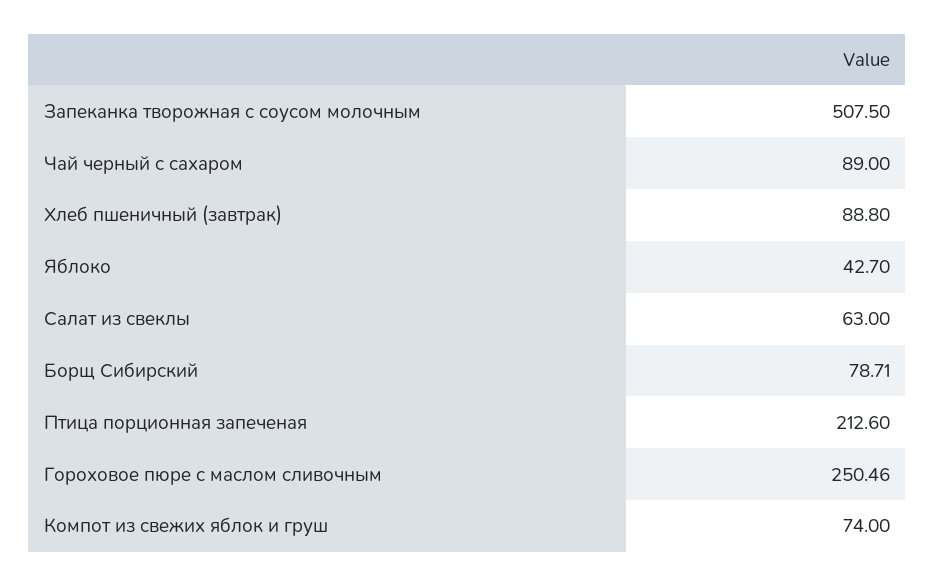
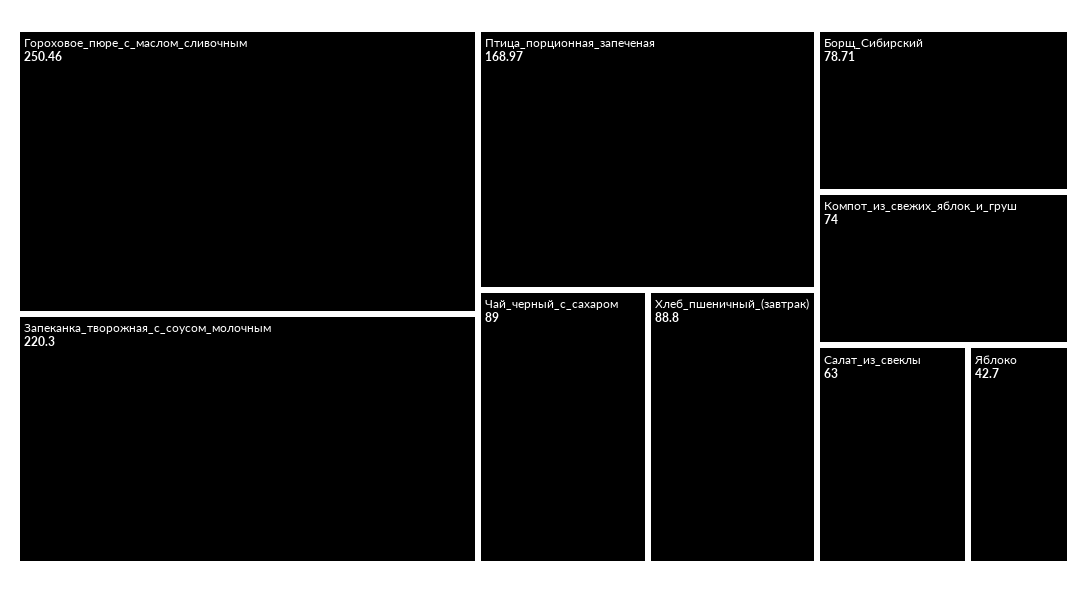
  {
-   "Запеканка творожная с соусом молочным": 507.5,
+   "Запеканка творожная с соусом молочным": 220.3,
    "Чай черный с сахаром": 89,
    "Хлеб пшеничный (завтрак)": 88.8,
    "Яблоко": 42.7,
    "Салат из свеклы": 63,
    "Борщ Сибирский": 78.71,
-   "Птица порционная запеченая": 212.6,
+   "Птица порционная запеченая": 168.97,
    "Гороховое пюре с маслом сливочным": 250.46,
    "Компот из свежих яблок и груш": 74
  }

